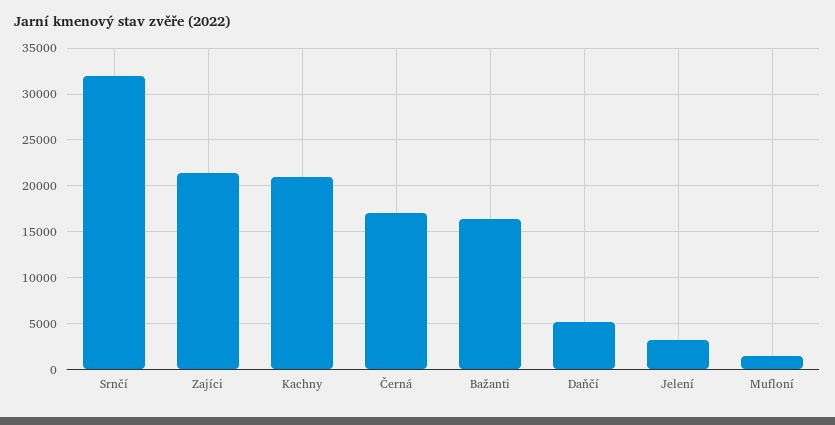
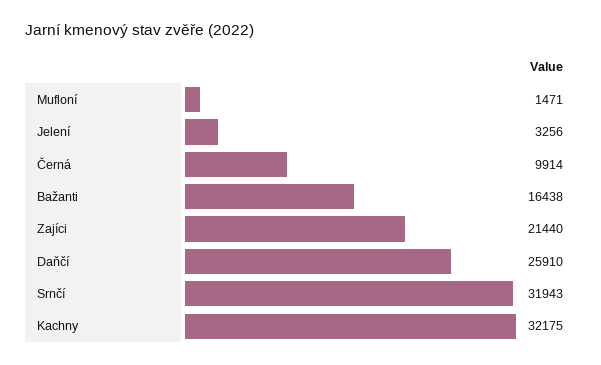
  {
    "Srnčí": 31943,
    "Zajíci": 21440,
-   "Kachny": 21000,
+   "Kachny": 32175,
-   "Černá": 17000,
+   "Černá": 9914,
    "Bažanti": 16438,
-   "Daňčí": 5000,
+   "Daňčí": 25910,
    "Jelení": 3256,
    "Mufloní": 1471
  }

